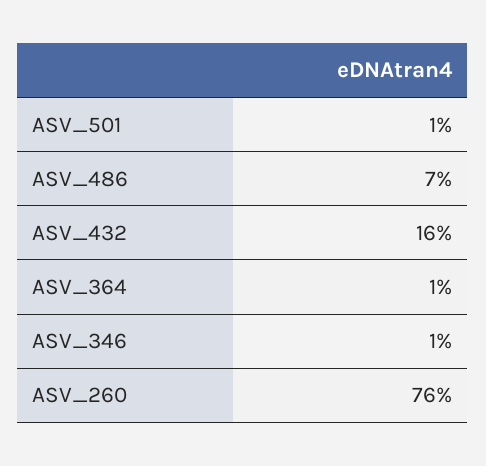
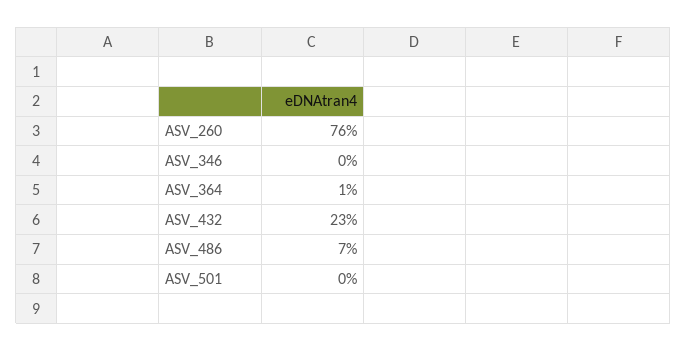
  {
-   "ASV_501": 1,
+   "ASV_501": 0,
    "ASV_486": 7,
-   "ASV_432": 16,
+   "ASV_432": 23,
    "ASV_364": 1,
-   "ASV_346": 1,
+   "ASV_346": 0,
    "ASV_260": 76
  }

